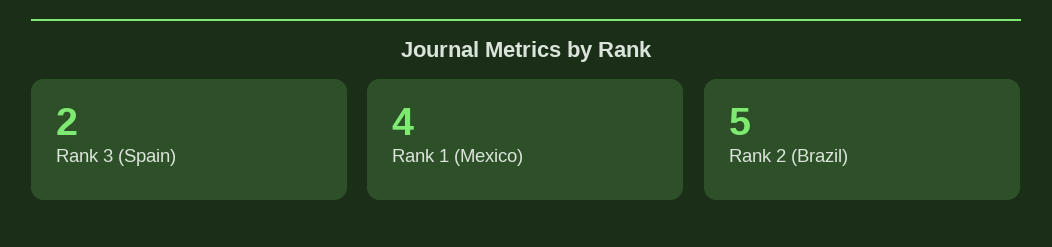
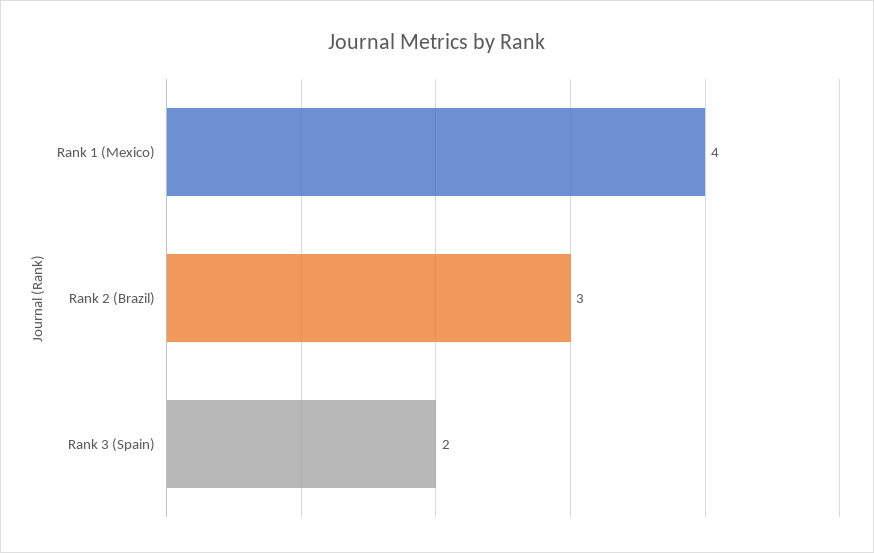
  {
    "Rank 3 (Spain)": 2,
    "Rank 1 (Mexico)": 4,
-   "Rank 2 (Brazil)": 5
+   "Rank 2 (Brazil)": 3
  }

